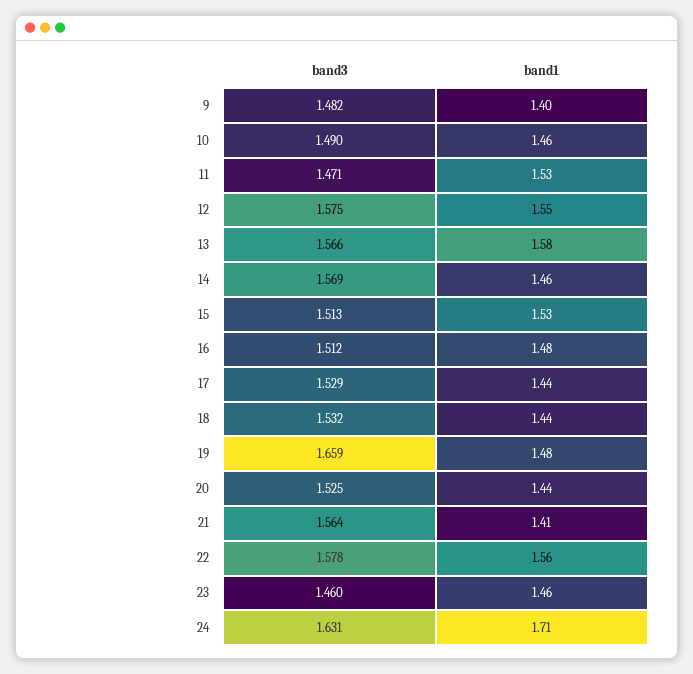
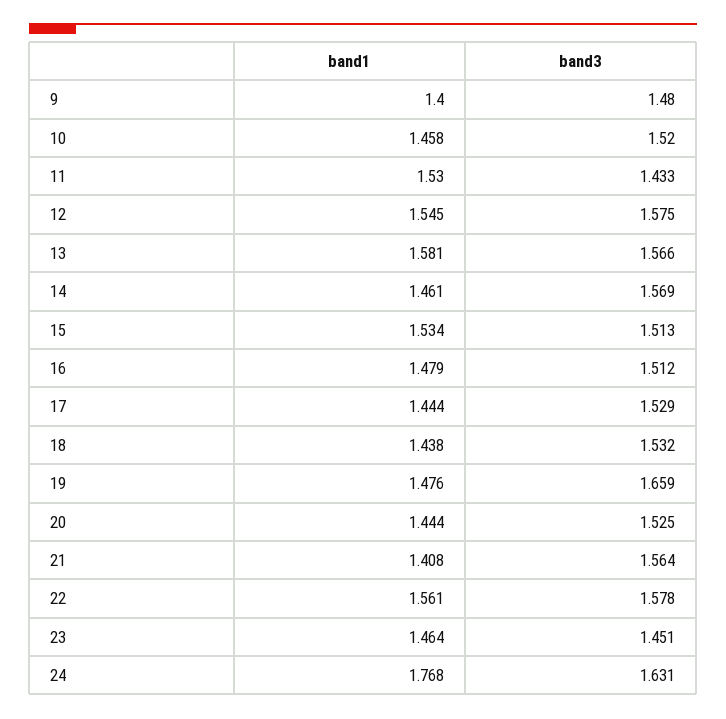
  {
    "band3": {
-     "9": 1.482,
+     "9": 1.48,
-     "10": 1.49,
+     "10": 1.52,
-     "11": 1.471,
+     "11": 1.433,
      "12": 1.575,
      "13": 1.566,
      "14": 1.569,
      "15": 1.513,
      "16": 1.512,
      "17": 1.529,
      "18": 1.532,
      "19": 1.659,
      "20": 1.525,
      "21": 1.564,
      "22": 1.578,
-     "23": 1.46,
+     "23": 1.451,
      "24": 1.631
    },
    "band1": {
      "9": 1.4,
      "10": 1.458,
      "11": 1.53,
      "12": 1.545,
      "13": 1.581,
      "14": 1.461,
      "15": 1.534,
      "16": 1.479,
      "17": 1.444,
      "18": 1.438,
      "19": 1.476,
      "20": 1.444,
      "21": 1.408,
      "22": 1.561,
      "23": 1.464,
-     "24": 1.71
+     "24": 1.768
    }
  }

